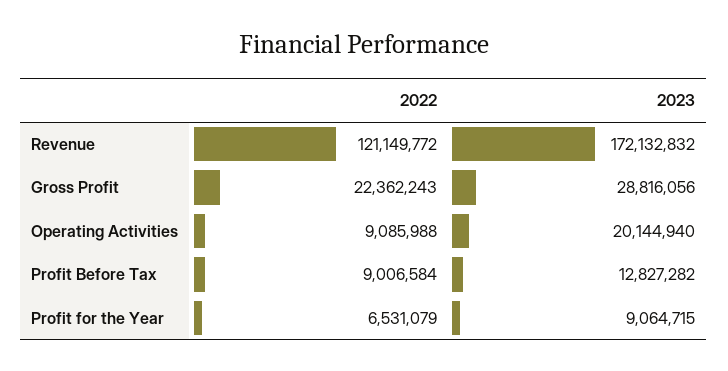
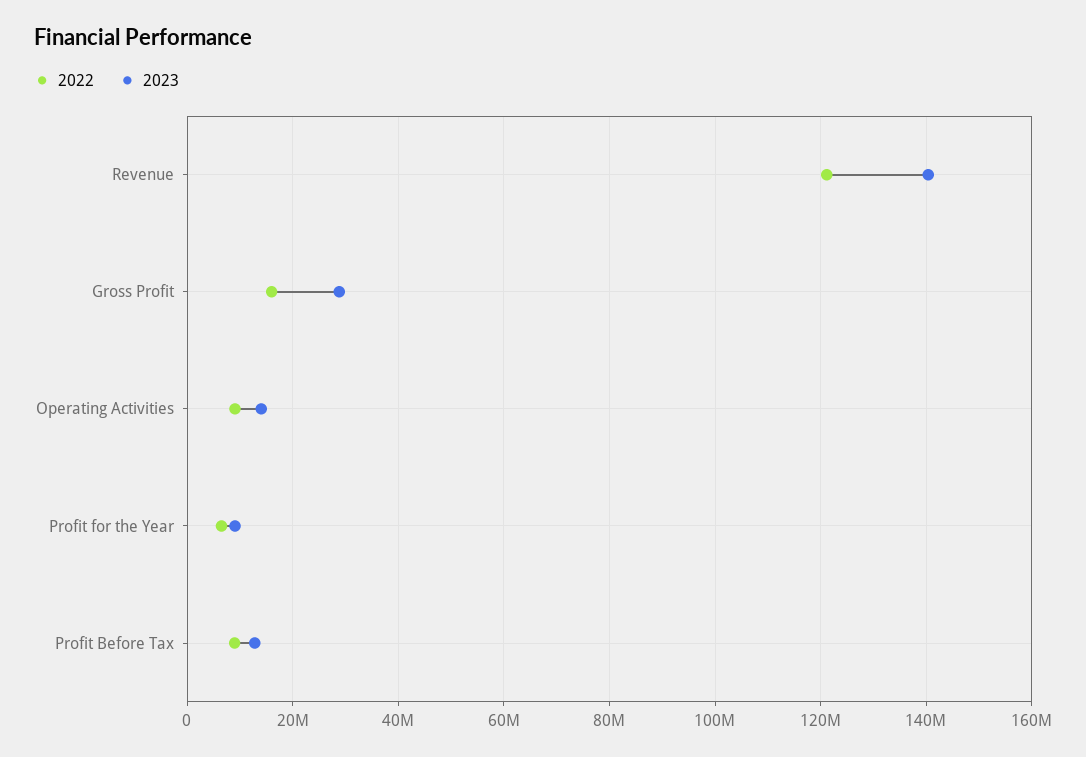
  {
    "2022": {
      "Revenue": 121149772,
-     "Gross Profit": 22362243,
+     "Gross Profit": 16000000,
      "Operating Activities": 9085988,
      "Profit Before Tax": 9006584,
      "Profit for the Year": 6531079
    },
    "2023": {
-     "Revenue": 172132832,
+     "Revenue": 140000000,
      "Gross Profit": 28816056,
-     "Operating Activities": 20144940,
+     "Operating Activities": 14000000,
      "Profit Before Tax": 12827282,
      "Profit for the Year": 9064715
    }
  }

